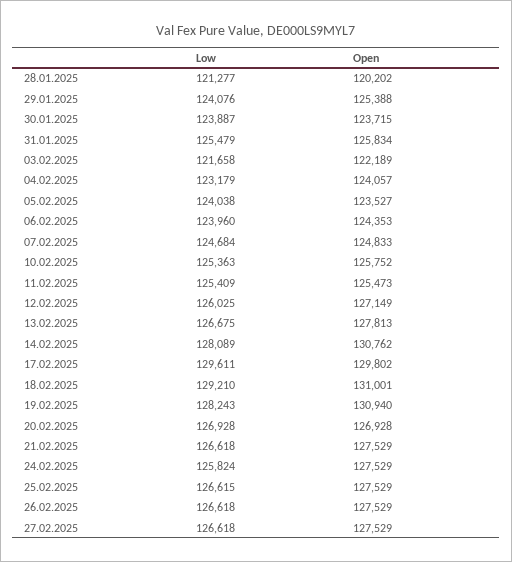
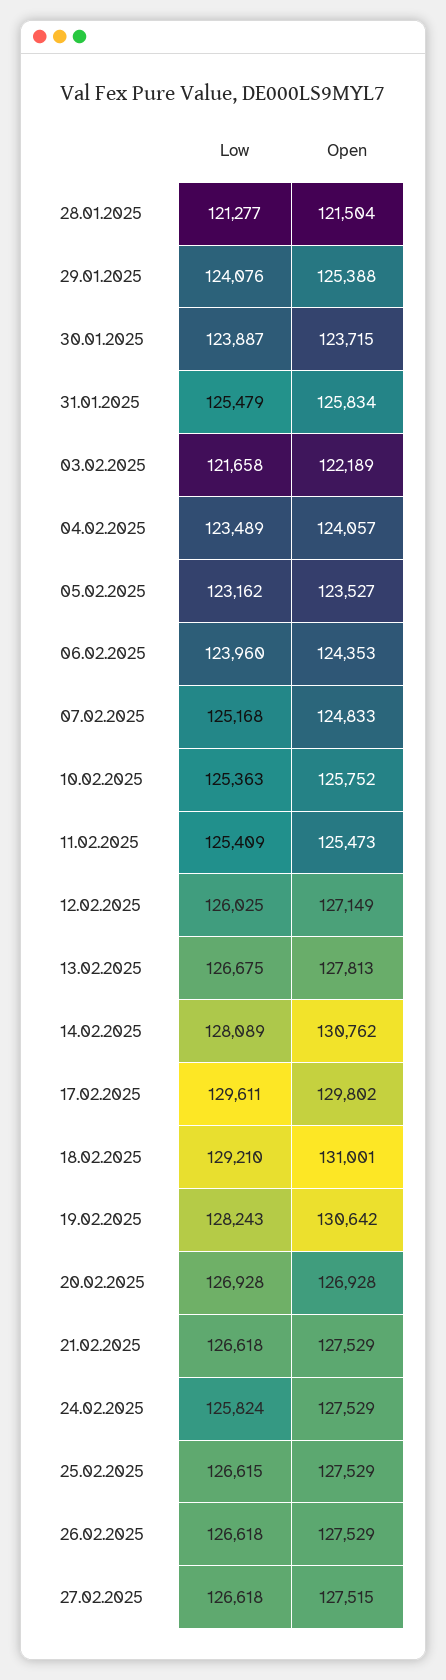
  {
    "Low": {
      "28.01.2025": 121277,
      "29.01.2025": 124076,
      "30.01.2025": 123887,
      "31.01.2025": 125479,
      "03.02.2025": 121658,
-     "04.02.2025": 123179,
+     "04.02.2025": 123489,
-     "05.02.2025": 124038,
+     "05.02.2025": 123162,
      "06.02.2025": 123960,
-     "07.02.2025": 124684,
+     "07.02.2025": 125168,
      "10.02.2025": 125363,
      "11.02.2025": 125409,
      "12.02.2025": 126025,
      "13.02.2025": 126675,
      "14.02.2025": 128089,
      "17.02.2025": 129611,
      "18.02.2025": 129210,
      "19.02.2025": 128243,
      "20.02.2025": 126928,
      "21.02.2025": 126618,
      "24.02.2025": 125824,
      "25.02.2025": 126615,
      "26.02.2025": 126618,
      "27.02.2025": 126618
    },
    "Open": {
-     "28.01.2025": 120202,
+     "28.01.2025": 121504,
      "29.01.2025": 125388,
      "30.01.2025": 123715,
      "31.01.2025": 125834,
      "03.02.2025": 122189,
      "04.02.2025": 124057,
      "05.02.2025": 123527,
      "06.02.2025": 124353,
      "07.02.2025": 124833,
      "10.02.2025": 125752,
      "11.02.2025": 125473,
      "12.02.2025": 127149,
      "13.02.2025": 127813,
      "14.02.2025": 130762,
      "17.02.2025": 129802,
      "18.02.2025": 131001,
-     "19.02.2025": 130940,
+     "19.02.2025": 130642,
      "20.02.2025": 126928,
      "21.02.2025": 127529,
      "24.02.2025": 127529,
      "25.02.2025": 127529,
      "26.02.2025": 127529,
-     "27.02.2025": 127529
+     "27.02.2025": 127515
    }
  }

